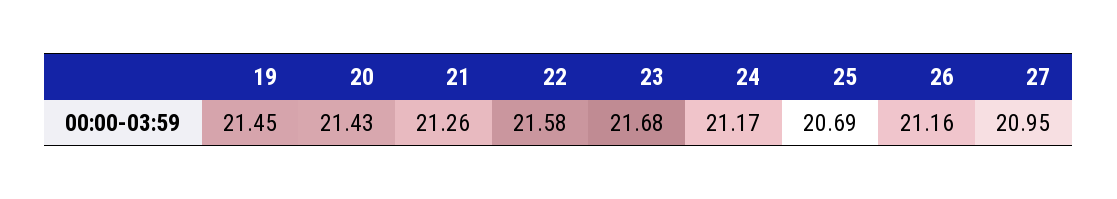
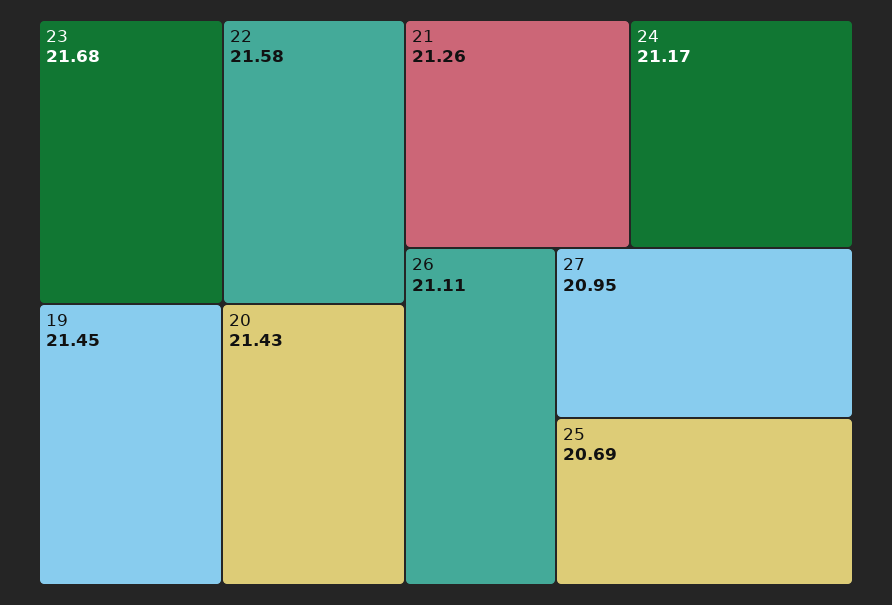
  {
    "19": 21.45,
    "20": 21.43,
    "21": 21.26,
    "22": 21.58,
    "23": 21.68,
    "24": 21.17,
    "25": 20.69,
-   "26": 21.16,
+   "26": 21.11,
    "27": 20.95
  }

